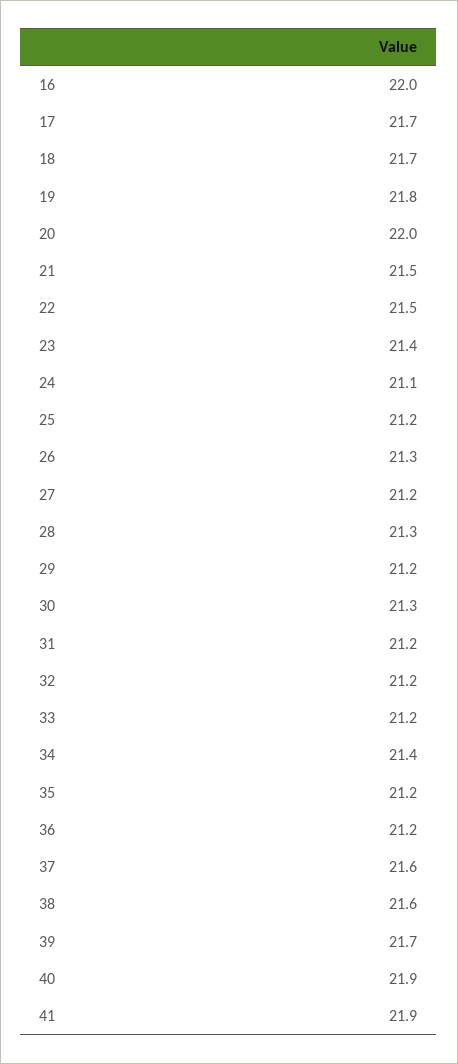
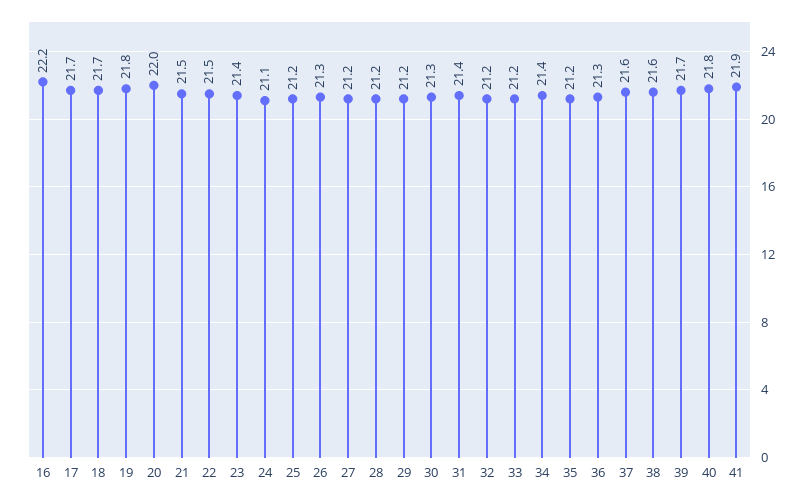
  {
-   "16": 22,
+   "16": 22.2,
    "17": 21.7,
    "18": 21.7,
    "19": 21.8,
    "20": 22,
    "21": 21.5,
    "22": 21.5,
    "23": 21.4,
    "24": 21.1,
    "25": 21.2,
    "26": 21.3,
    "27": 21.2,
-   "28": 21.3,
+   "28": 21.2,
    "29": 21.2,
    "30": 21.3,
-   "31": 21.2,
+   "31": 21.4,
    "32": 21.2,
    "33": 21.2,
    "34": 21.4,
    "35": 21.2,
-   "36": 21.2,
+   "36": 21.3,
    "37": 21.6,
    "38": 21.6,
    "39": 21.7,
-   "40": 21.9,
+   "40": 21.8,
    "41": 21.9
  }

